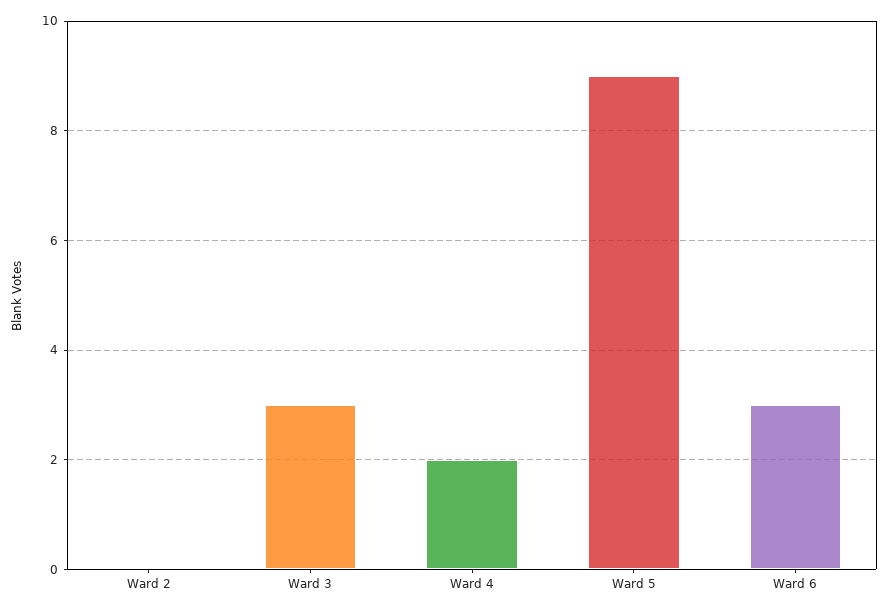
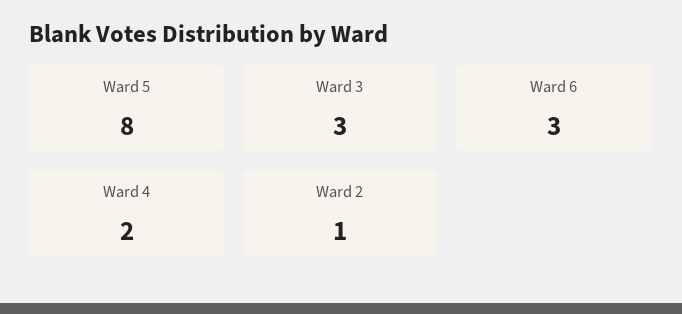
  {
-   "Ward 2": 0,
+   "Ward 2": 1,
    "Ward 3": 3,
    "Ward 4": 2,
-   "Ward 5": 9,
+   "Ward 5": 8,
    "Ward 6": 3
  }

